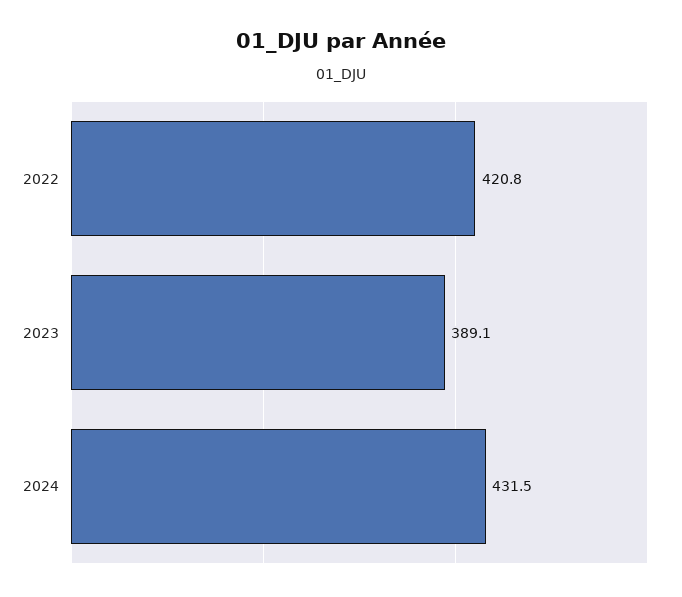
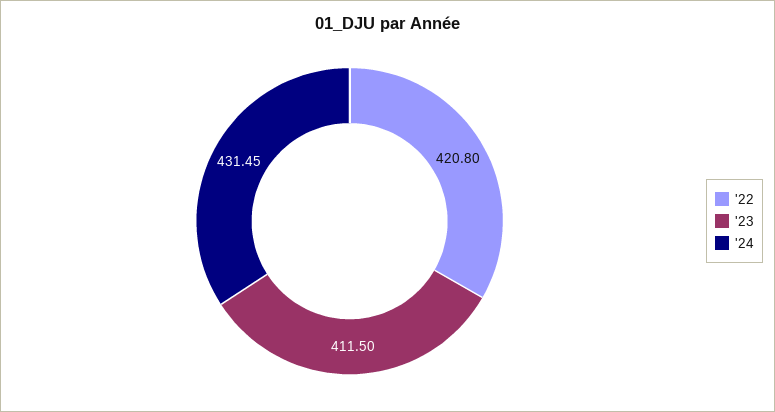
  {
    "2022": 420.8,
-   "2023": 389.1,
+   "2023": 411.5,
    "2024": 431.45
  }

